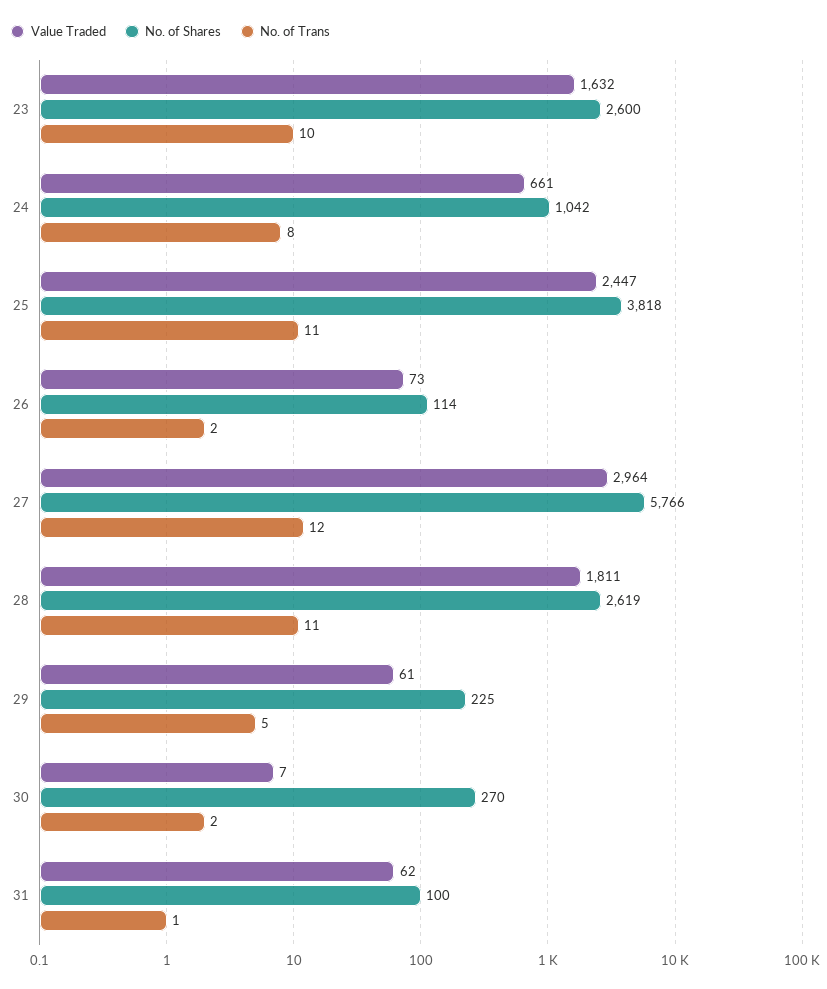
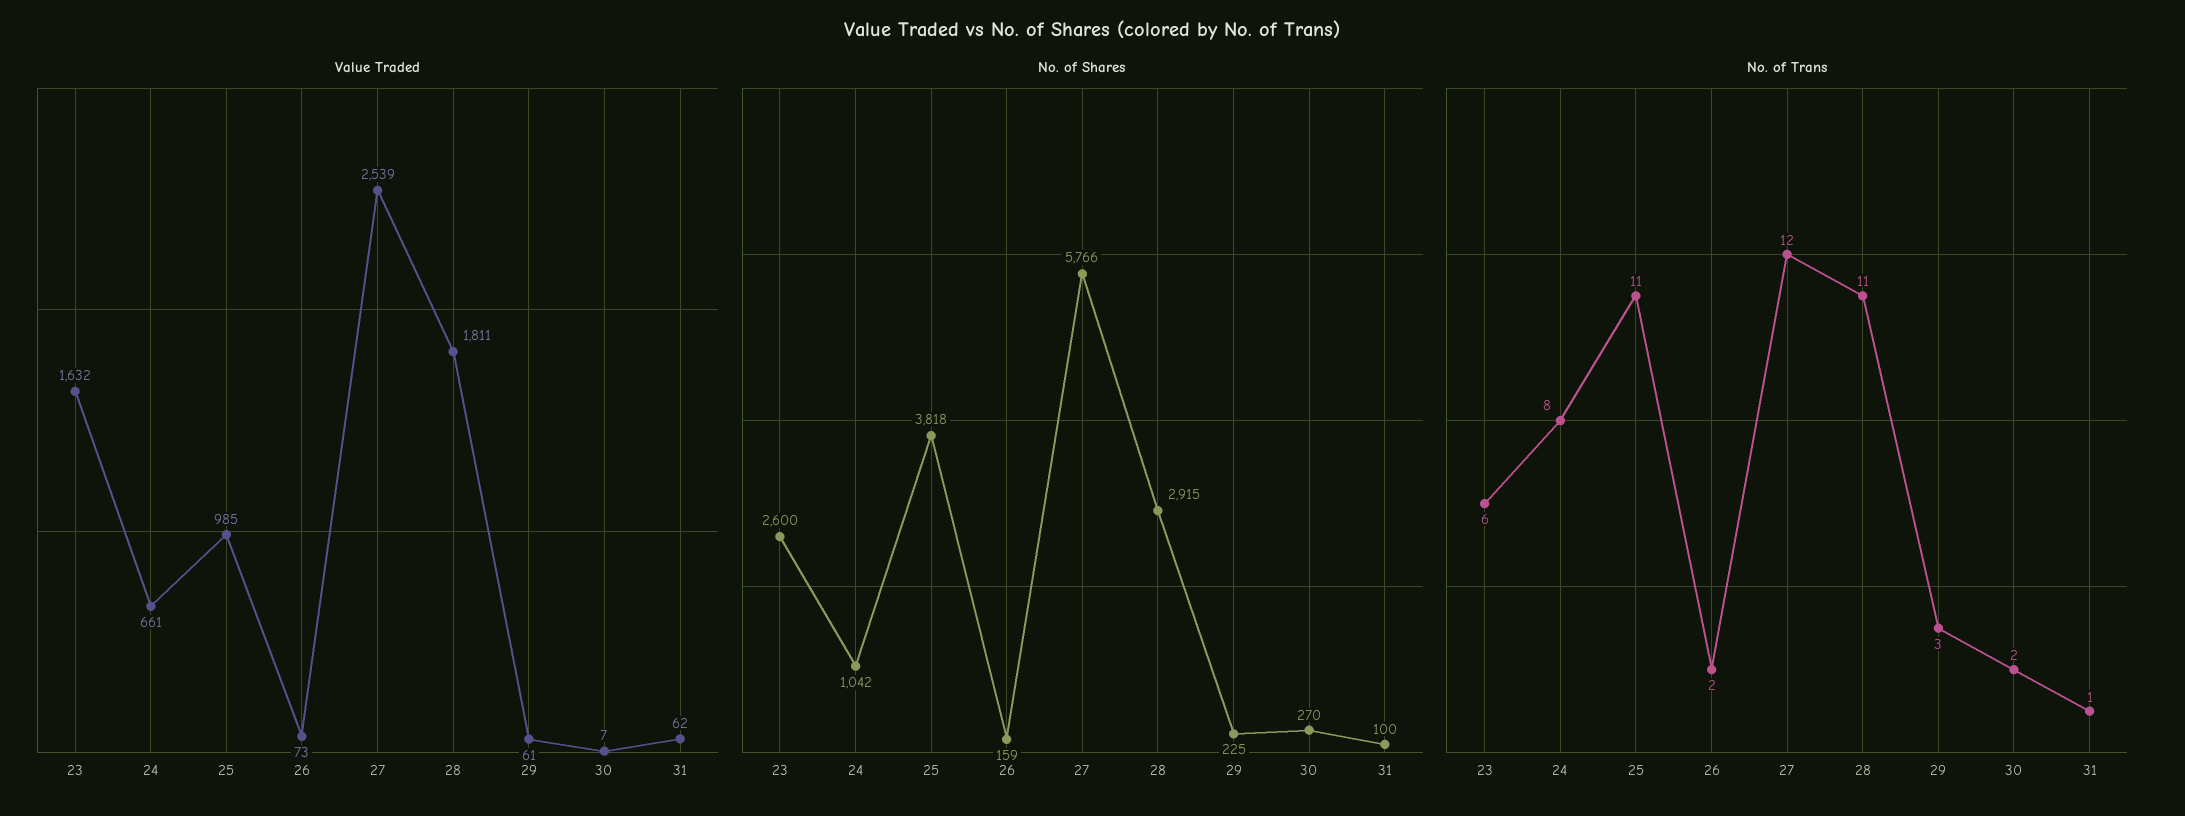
  {
    "Value Traded": {
      "23": 1632,
      "24": 661,
-     "25": 2447,
+     "25": 985,
      "26": 73,
-     "27": 2964,
+     "27": 2539,
      "28": 1811,
      "29": 61,
      "30": 7,
      "31": 62
    },
    "No. of Shares": {
      "23": 2600,
      "24": 1042,
      "25": 3818,
-     "26": 114,
+     "26": 159,
      "27": 5766,
-     "28": 2619,
+     "28": 2915,
      "29": 225,
      "30": 270,
      "31": 100
    },
    "No. of Trans": {
-     "23": 10,
+     "23": 6,
      "24": 8,
      "25": 11,
      "26": 2,
      "27": 12,
      "28": 11,
-     "29": 5,
+     "29": 3,
      "30": 2,
      "31": 1
    }
  }

